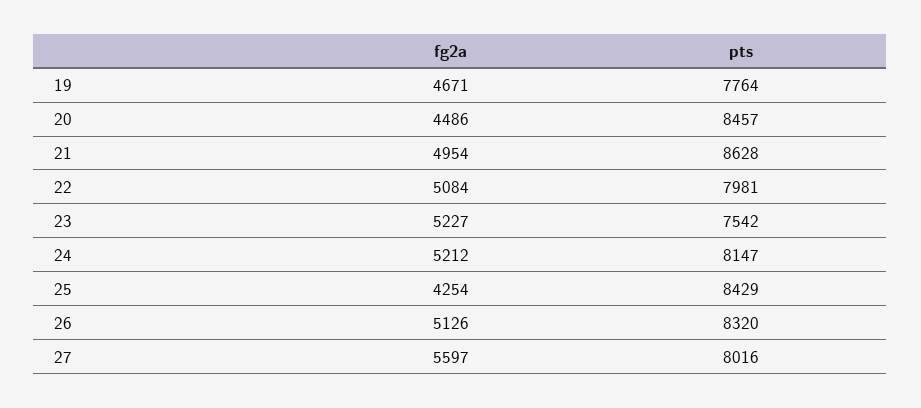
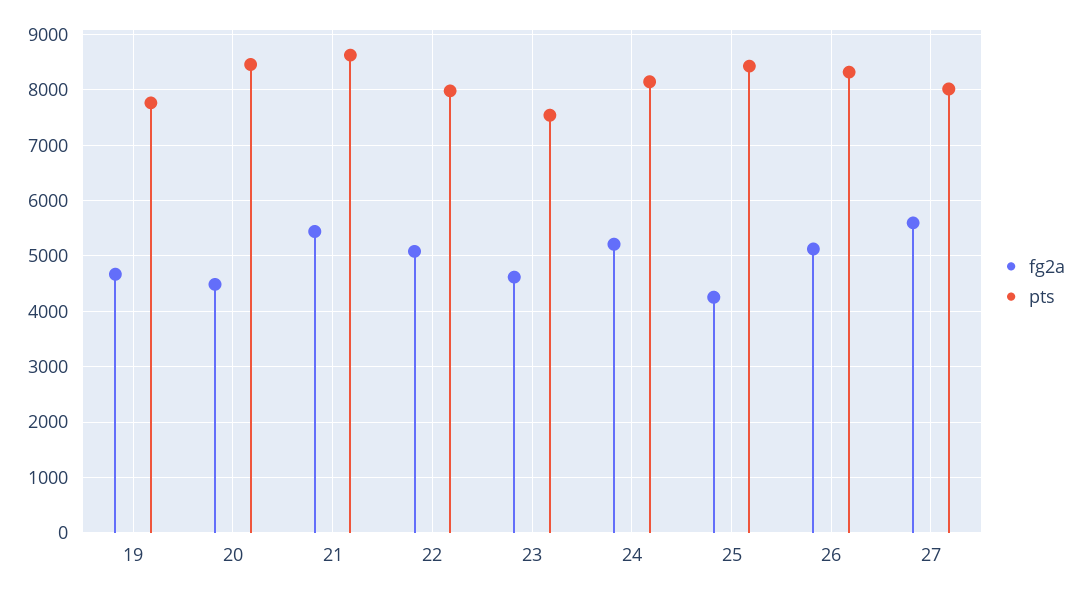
  {
    "fg2a": {
      "19": 4671,
      "20": 4486,
-     "21": 4954,
+     "21": 5400,
      "22": 5084,
-     "23": 5227,
+     "23": 4600,
      "24": 5212,
      "25": 4254,
      "26": 5126,
      "27": 5597
    },
    "pts": {
      "19": 7764,
      "20": 8457,
      "21": 8628,
      "22": 7981,
      "23": 7542,
      "24": 8147,
      "25": 8429,
      "26": 8320,
      "27": 8016
    }
  }

